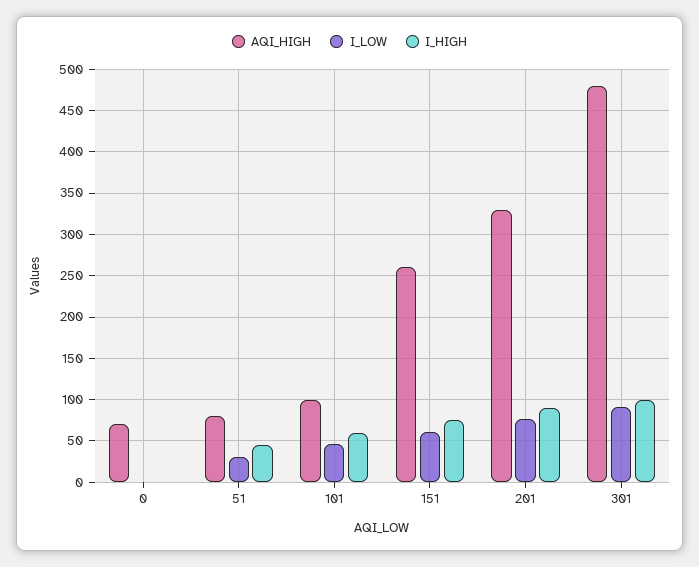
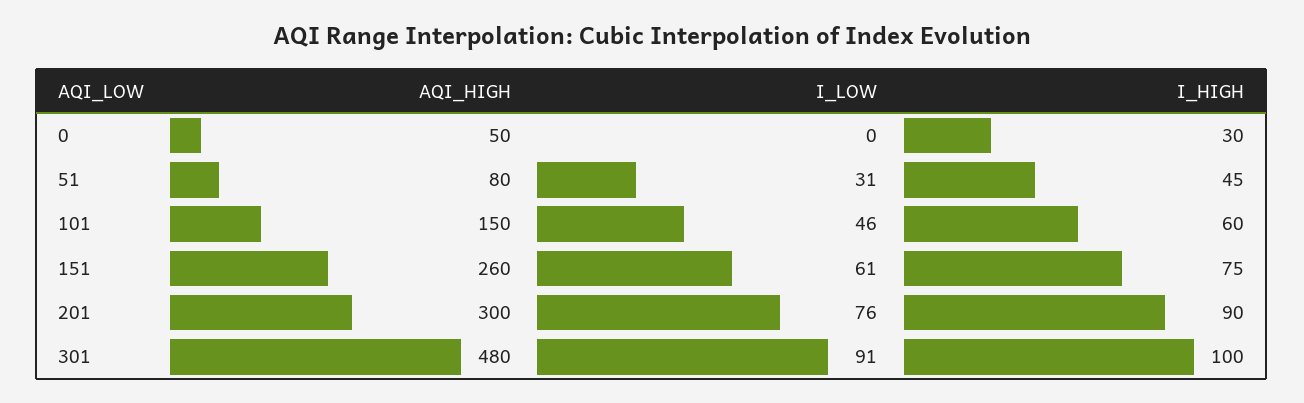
  {
    "AQI_HIGH": {
-     "0": 70,
+     "0": 50,
      "51": 80,
-     "101": 100,
+     "101": 150,
      "151": 260,
-     "201": 330,
+     "201": 300,
      "301": 480
    },
    "I_LOW": {
      "0": 0,
      "51": 31,
      "101": 46,
      "151": 61,
      "201": 76,
      "301": 91
    },
    "I_HIGH": {
-     "0": 0,
+     "0": 30,
      "51": 45,
      "101": 60,
      "151": 75,
      "201": 90,
      "301": 100
    }
  }

